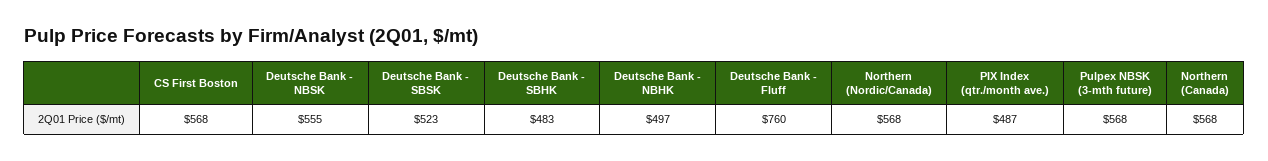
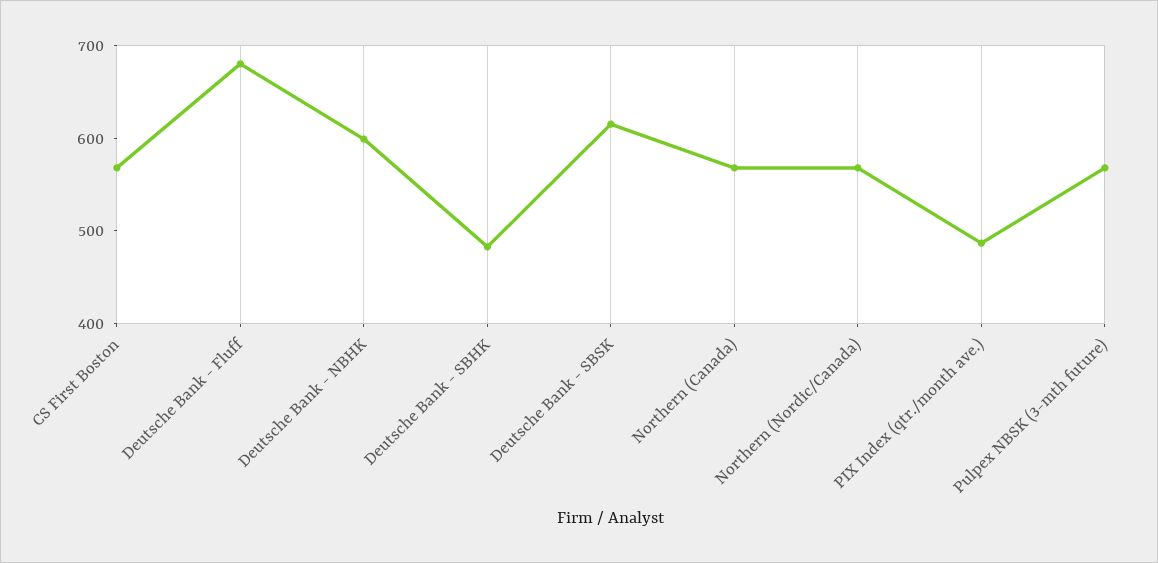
  {
    "CS First Boston": 568,
-   "Deutsche Bank - NBSK": 555,
-   "Deutsche Bank - SBSK": 523,
+   "Deutsche Bank - SBSK": 620,
    "Deutsche Bank - SBHK": 483,
-   "Deutsche Bank - NBHK": 497,
+   "Deutsche Bank - NBHK": 600,
-   "Deutsche Bank - Fluff": 760,
+   "Deutsche Bank - Fluff": 680,
    "Northern (Nordic/Canada)": 568,
    "PIX Index (qtr./month ave.)": 487,
    "Pulpex NBSK (3-mth future)": 568,
    "Northern (Canada)": 568
  }

